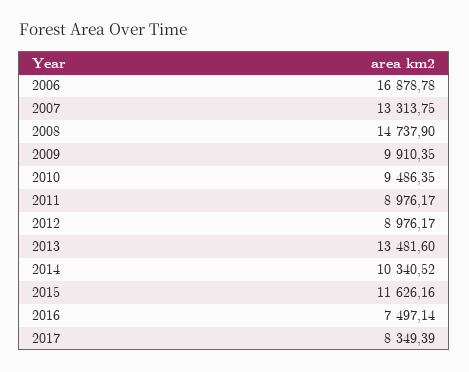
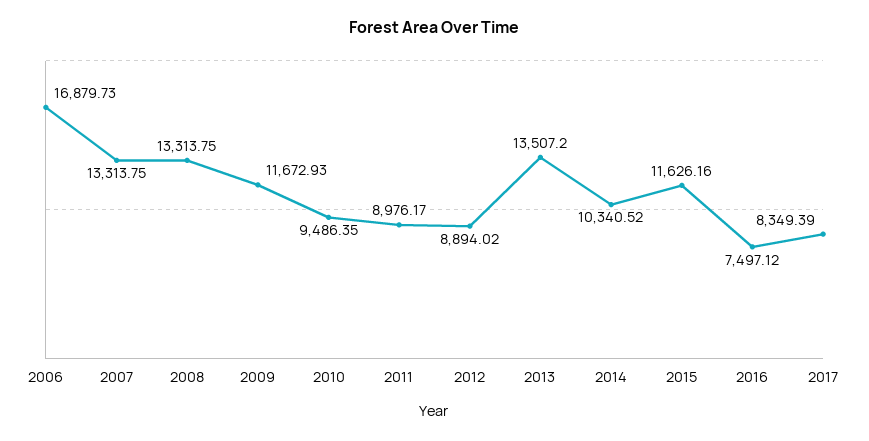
  {
-   "2006": 16878.78,
+   "2006": 16879.73,
    "2007": 13313.75,
-   "2008": 14737.9,
+   "2008": 13313.75,
-   "2009": 9910.35,
+   "2009": 11672.93,
    "2010": 9486.35,
    "2011": 8976.17,
-   "2012": 8976.17,
+   "2012": 8894.02,
-   "2013": 13481.6,
+   "2013": 13507.2,
    "2014": 10340.52,
    "2015": 11626.16,
-   "2016": 7497.14,
+   "2016": 7497.12,
    "2017": 8349.39
  }

